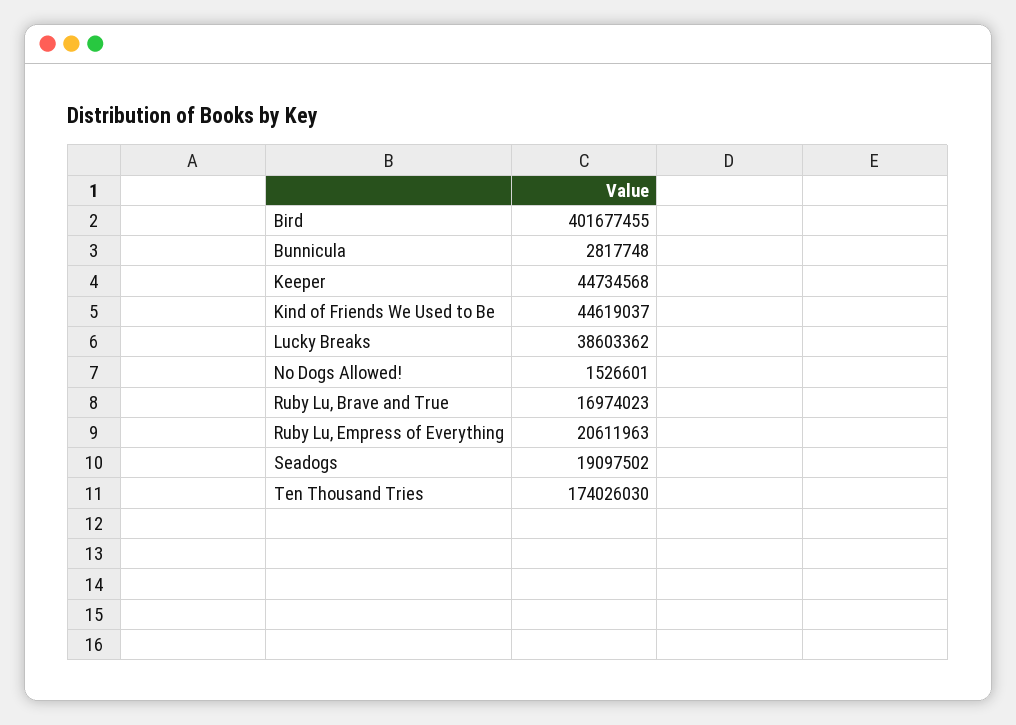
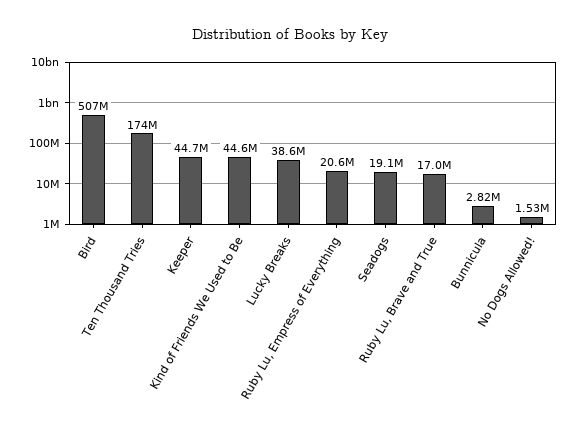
  {
-   "Bird": 401677455,
+   "Bird": 507000000,
    "Bunnicula": 2817748,
    "Keeper": 44734568,
    "Kind of Friends We Used to Be": 44619037,
    "Lucky Breaks": 38603362,
    "No Dogs Allowed!": 1526601,
    "Ruby Lu, Brave and True": 16974023,
    "Ruby Lu, Empress of Everything": 20611963,
    "Seadogs": 19097502,
    "Ten Thousand Tries": 174026030
  }

